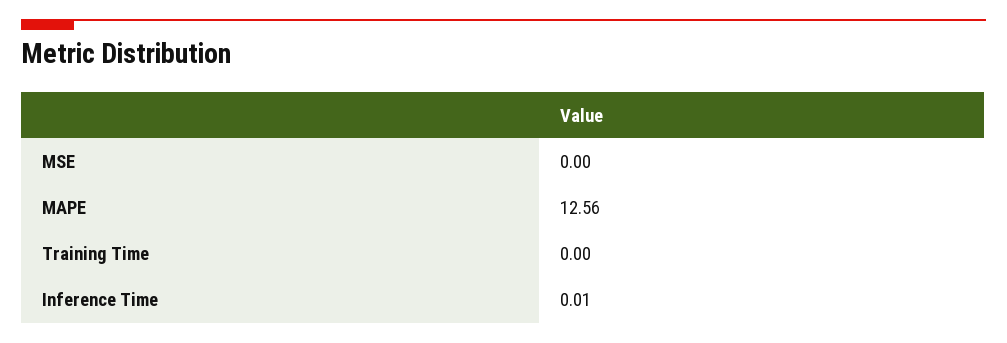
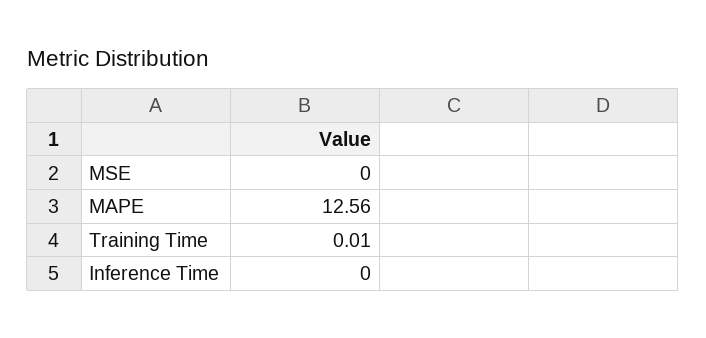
  {
    "MSE": 0,
    "MAPE": 12.56,
-   "Training Time": 0,
+   "Training Time": 0.01,
-   "Inference Time": 0.01
+   "Inference Time": 0
  }

